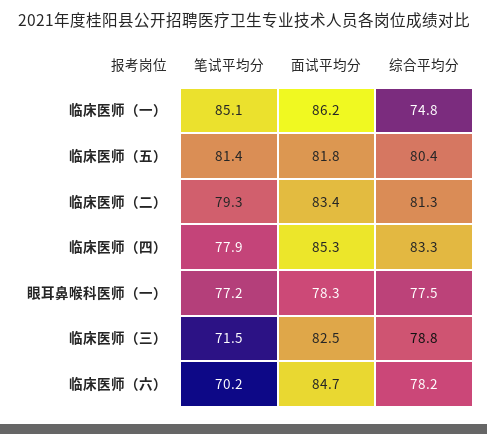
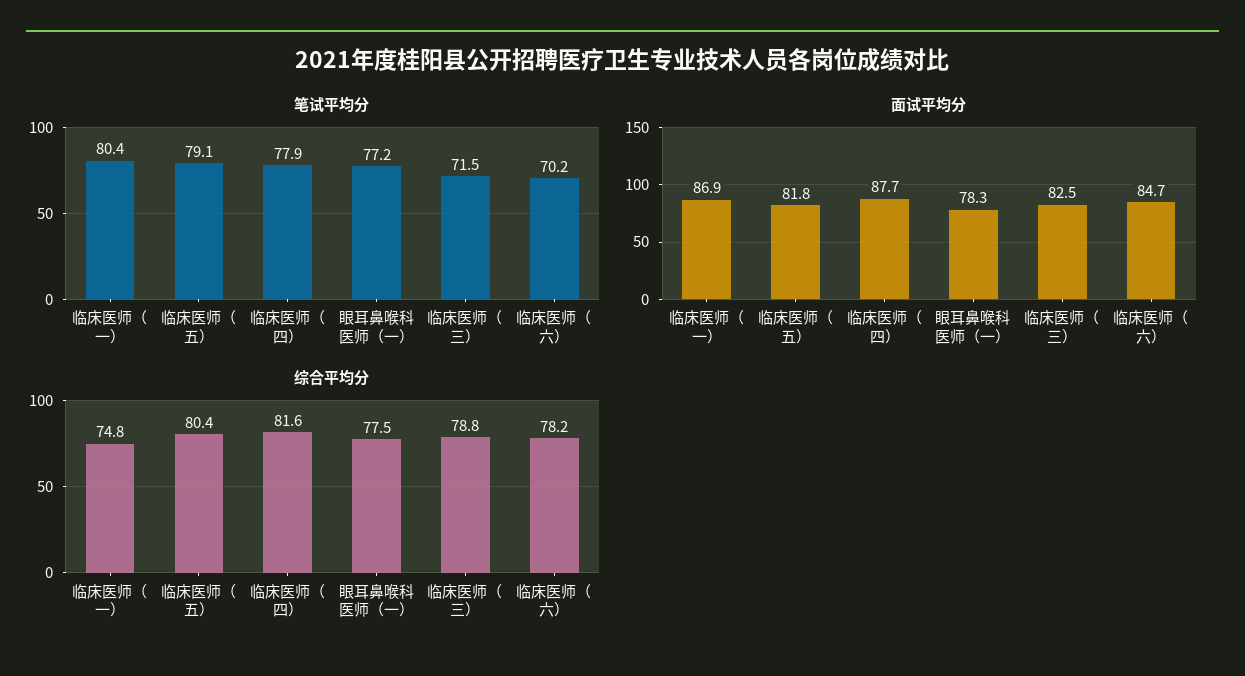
  {
    "笔试平均分": {
-     "临床医师（一）": 85.1,
+     "临床医师（一）": 80.4,
-     "临床医师（五）": 81.4,
+     "临床医师（五）": 79.1,
-     "临床医师（二）": 79.3,
      "临床医师（四）": 77.9,
      "眼耳鼻喉科医师（一）": 77.2,
      "临床医师（三）": 71.5,
      "临床医师（六）": 70.2
    },
    "面试平均分": {
-     "临床医师（一）": 86.2,
+     "临床医师（一）": 86.9,
      "临床医师（五）": 81.8,
-     "临床医师（二）": 83.4,
-     "临床医师（四）": 85.3,
+     "临床医师（四）": 87.7,
      "眼耳鼻喉科医师（一）": 78.3,
      "临床医师（三）": 82.5,
      "临床医师（六）": 84.7
    },
    "综合平均分": {
      "临床医师（一）": 74.8,
      "临床医师（五）": 80.4,
-     "临床医师（二）": 81.3,
-     "临床医师（四）": 83.3,
+     "临床医师（四）": 81.6,
      "眼耳鼻喉科医师（一）": 77.5,
      "临床医师（三）": 78.8,
      "临床医师（六）": 78.2
    }
  }

